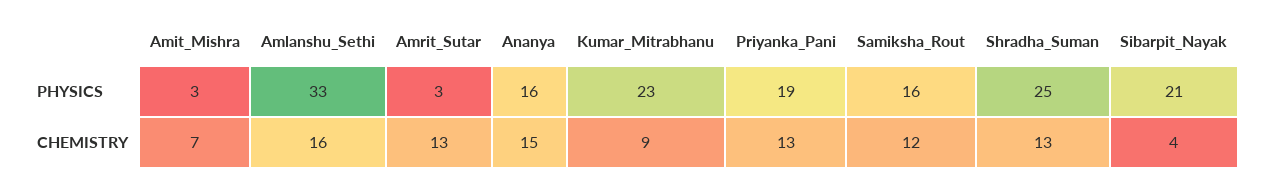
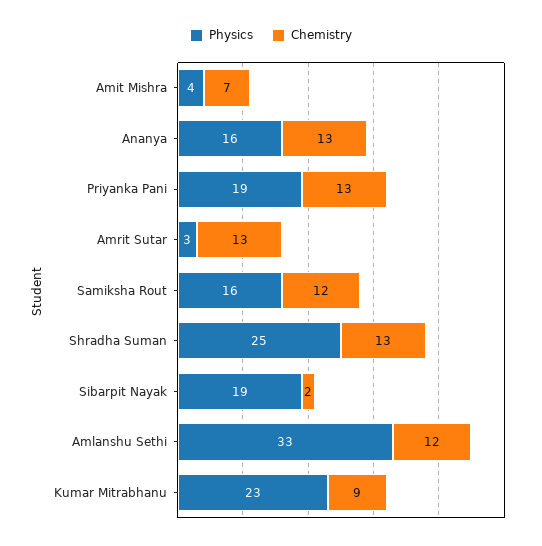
  {
    "PHYSICS": {
-     "Amit_Mishra": 3,
+     "Amit_Mishra": 4,
      "Amlanshu_Sethi": 33,
      "Amrit_Sutar": 3,
      "Ananya": 16,
      "Kumar_Mitrabhanu": 23,
      "Priyanka_Pani": 19,
      "Samiksha_Rout": 16,
      "Shradha_Suman": 25,
-     "Sibarpit_Nayak": 21
+     "Sibarpit_Nayak": 19
    },
    "CHEMISTRY": {
      "Amit_Mishra": 7,
-     "Amlanshu_Sethi": 16,
+     "Amlanshu_Sethi": 12,
      "Amrit_Sutar": 13,
-     "Ananya": 15,
+     "Ananya": 13,
      "Kumar_Mitrabhanu": 9,
      "Priyanka_Pani": 13,
      "Samiksha_Rout": 12,
      "Shradha_Suman": 13,
-     "Sibarpit_Nayak": 4
+     "Sibarpit_Nayak": 2
    }
  }

